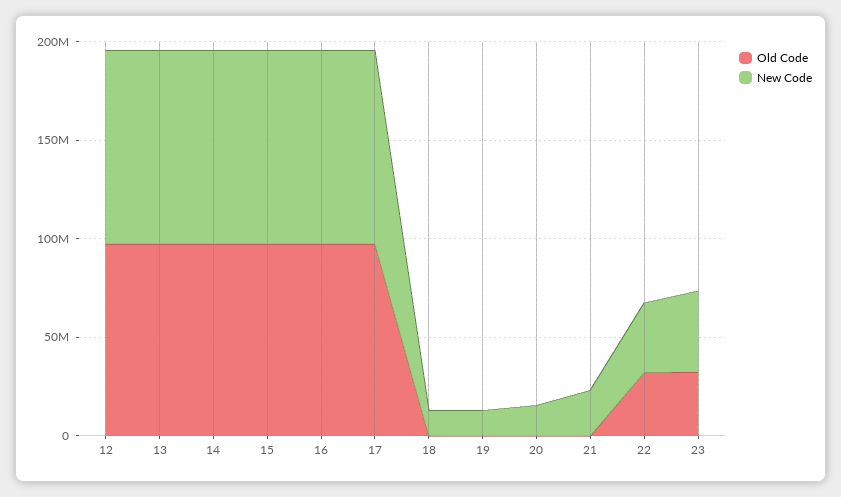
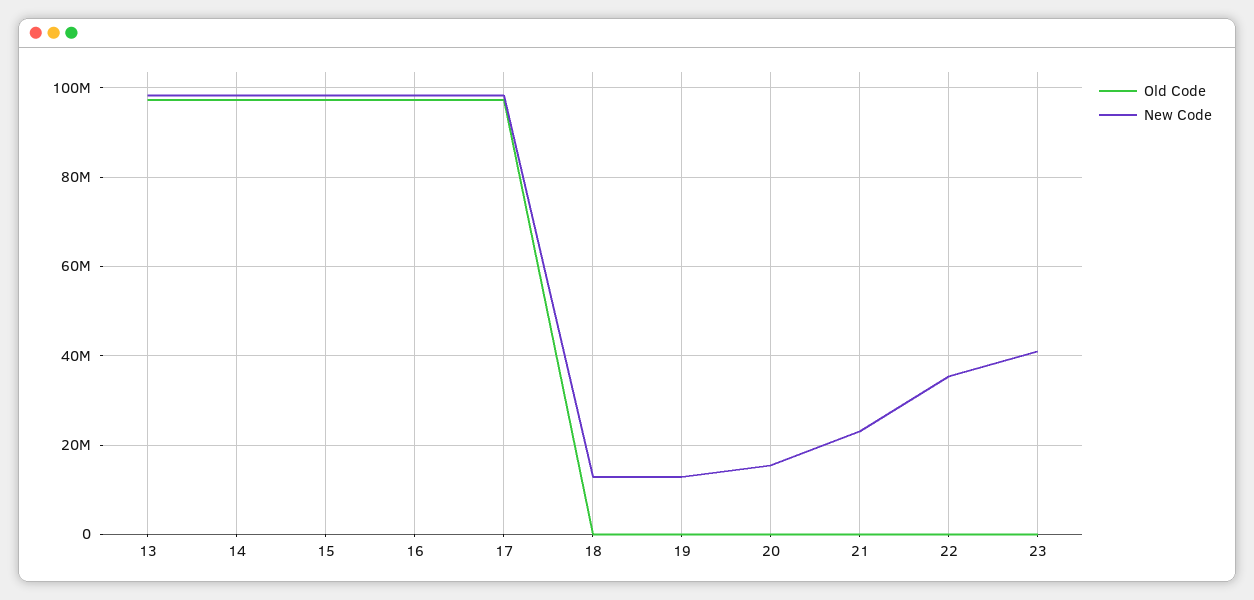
  {
    "Old Code": {
-     "12": 100000000,
      "13": 98000000,
      "14": 98000000,
      "15": 98000000,
      "16": 98000000,
      "17": 98000000,
      "18": 0,
      "19": 0,
      "20": 0,
      "21": 0,
-     "22": 30000000,
+     "22": 0,
-     "23": 30000000
+     "23": 0
    },
    "New Code": {
-     "12": 100000000,
      "13": 98000000,
      "14": 98000000,
      "15": 98000000,
      "16": 98000000,
      "17": 98000000,
      "18": 12000000,
      "19": 12000000,
      "20": 16000000,
      "21": 24000000,
      "22": 36000000,
      "23": 42000000
    }
  }

